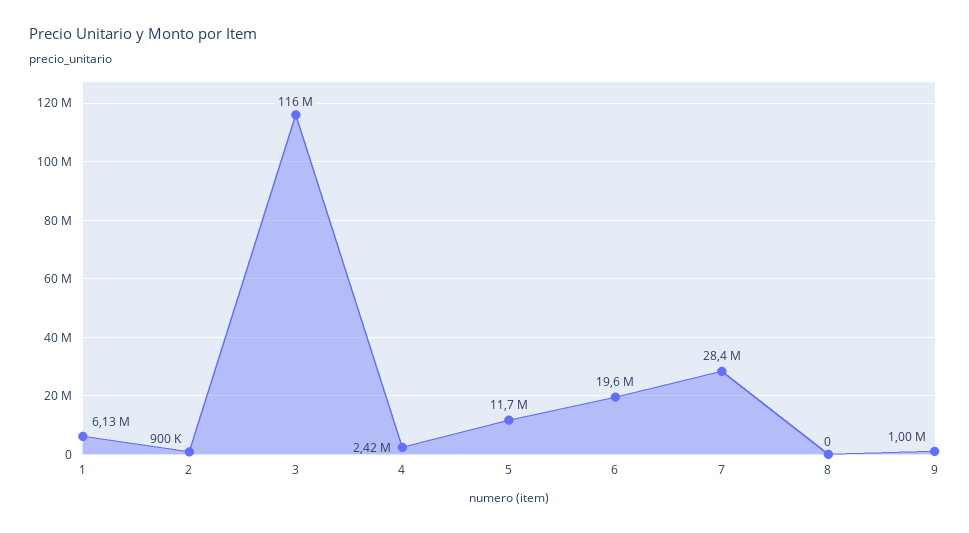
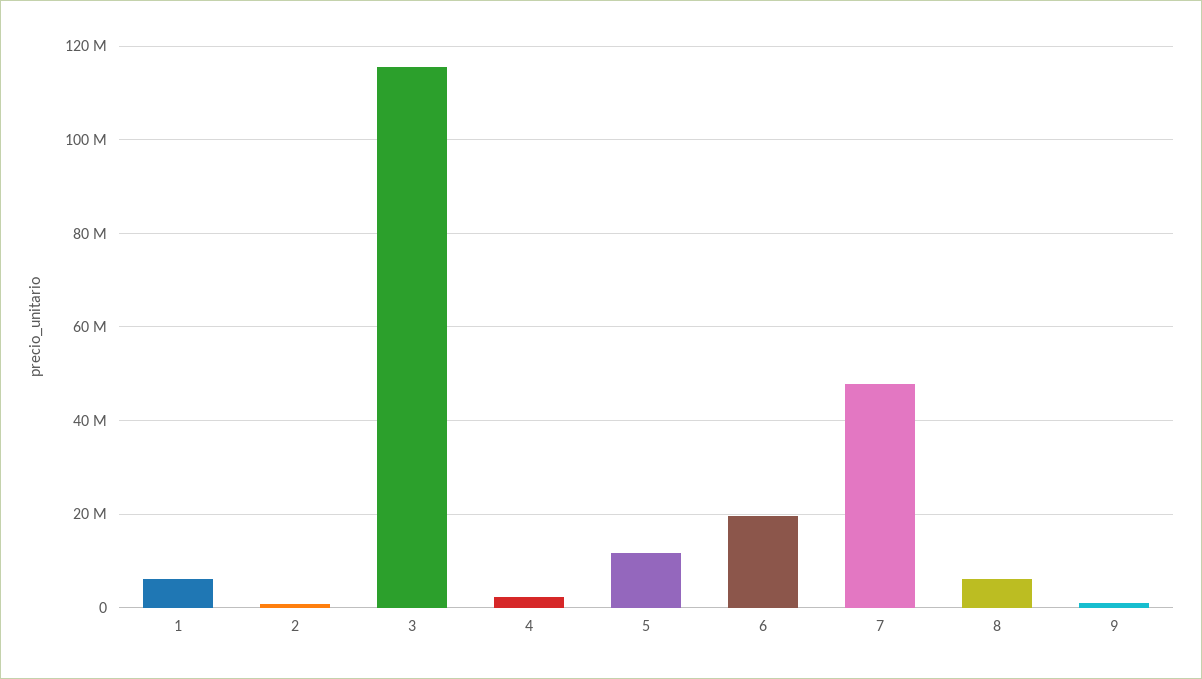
  {
    "1": 6130000,
    "2": 900000,
    "3": 116000000,
    "4": 2420000,
    "5": 11700000,
    "6": 19600000,
-   "7": 28400000,
+   "7": 48000000,
-   "8": 0,
+   "8": 6000000,
    "9": 1000000
  }

